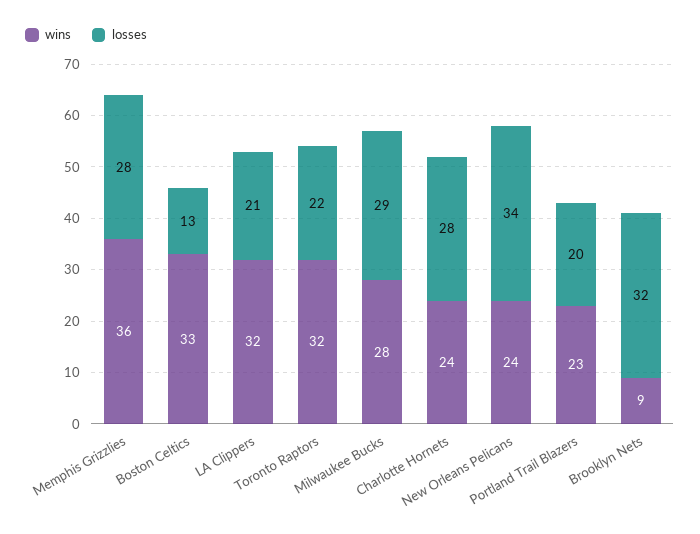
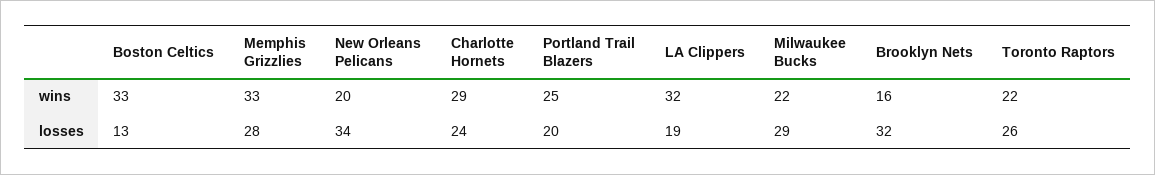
  {
    "wins": {
-     "Memphis Grizzlies": 36,
+     "Memphis Grizzlies": 33,
      "Boston Celtics": 33,
      "LA Clippers": 32,
-     "Toronto Raptors": 32,
+     "Toronto Raptors": 22,
-     "Milwaukee Bucks": 28,
+     "Milwaukee Bucks": 22,
-     "Charlotte Hornets": 24,
+     "Charlotte Hornets": 29,
-     "New Orleans Pelicans": 24,
+     "New Orleans Pelicans": 20,
-     "Portland Trail Blazers": 23,
+     "Portland Trail Blazers": 25,
-     "Brooklyn Nets": 9
+     "Brooklyn Nets": 16
    },
    "losses": {
      "Memphis Grizzlies": 28,
      "Boston Celtics": 13,
-     "LA Clippers": 21,
+     "LA Clippers": 19,
-     "Toronto Raptors": 22,
+     "Toronto Raptors": 26,
      "Milwaukee Bucks": 29,
-     "Charlotte Hornets": 28,
+     "Charlotte Hornets": 24,
      "New Orleans Pelicans": 34,
      "Portland Trail Blazers": 20,
      "Brooklyn Nets": 32
    }
  }

